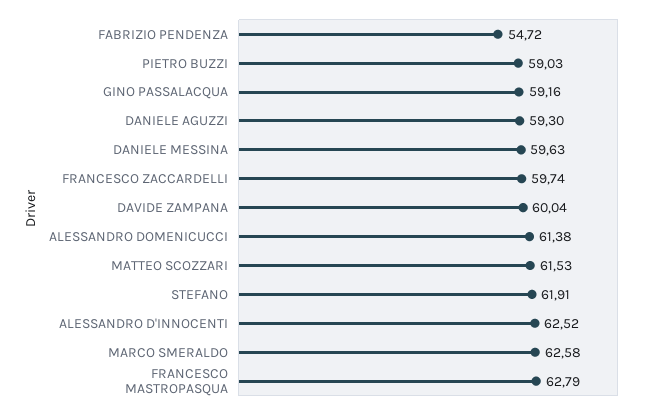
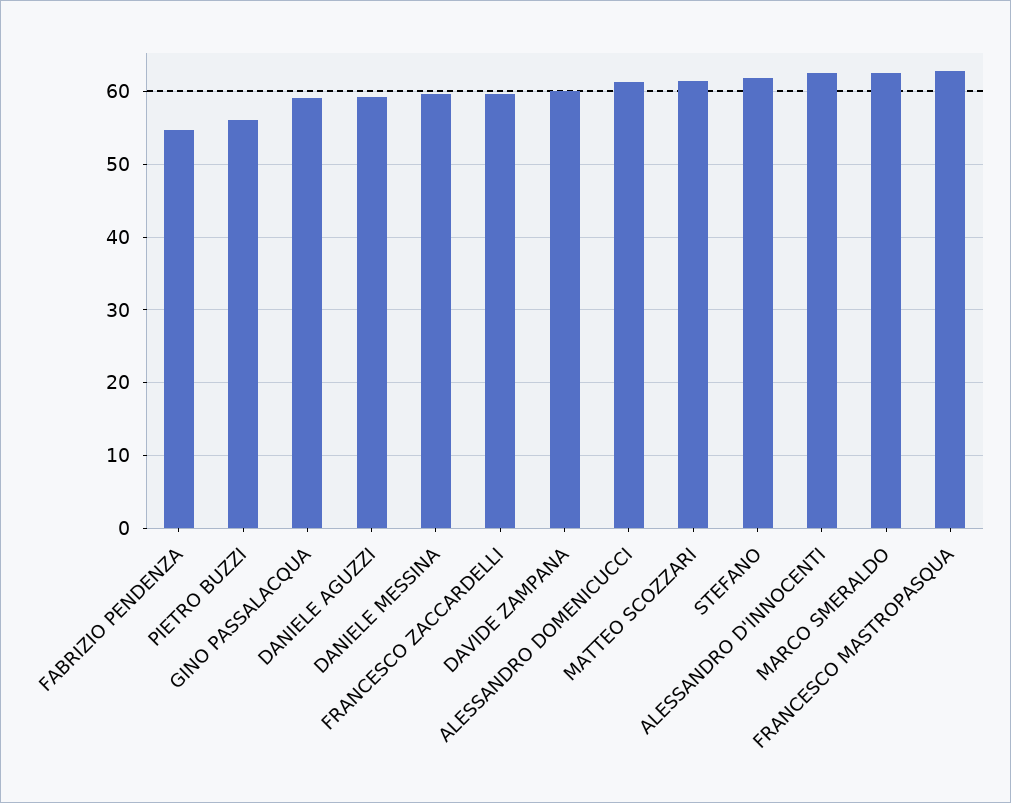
  {
    "FABRIZIO PENDENZA": 54.72,
-   "PIETRO BUZZI": 59.03,
+   "PIETRO BUZZI": 56,
    "GINO PASSALACQUA": 59.16,
    "DANIELE AGUZZI": 59.3,
    "DANIELE MESSINA": 59.63,
    "FRANCESCO ZACCARDELLI": 59.74,
    "DAVIDE ZAMPANA": 60.04,
    "ALESSANDRO DOMENICUCCI": 61.38,
    "MATTEO SCOZZARI": 61.53,
    "STEFANO": 61.91,
    "ALESSANDRO D'INNOCENTI": 62.52,
    "MARCO SMERALDO": 62.58,
    "FRANCESCO MASTROPASQUA": 62.79
  }

